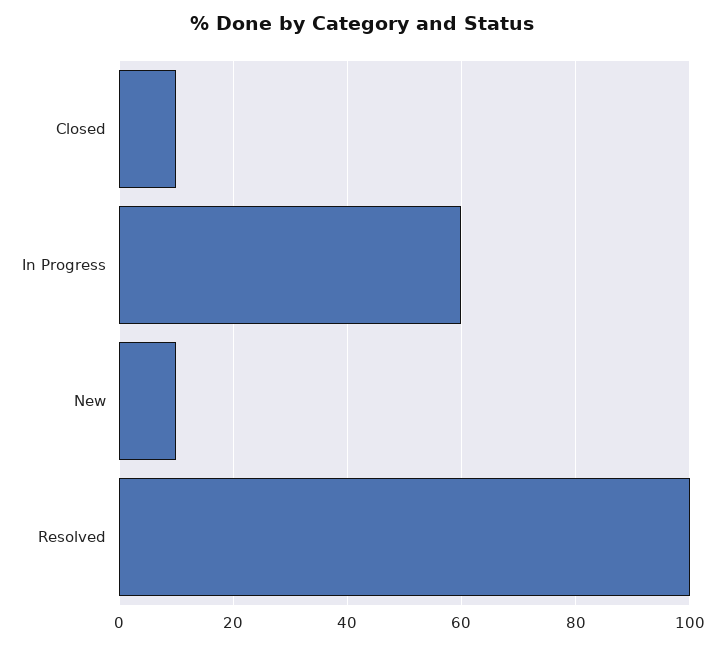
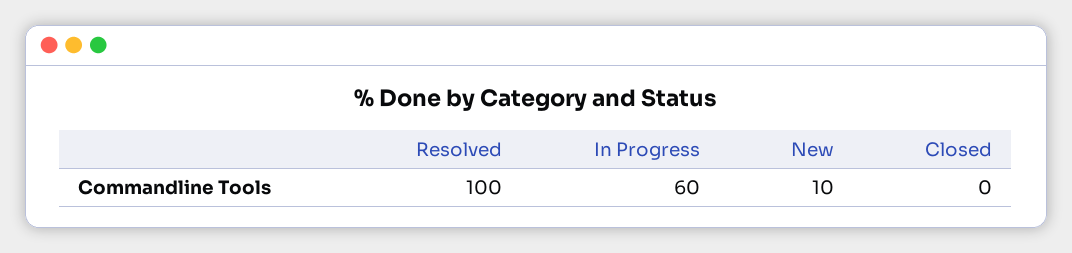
  {
-   "Closed": 10,
+   "Closed": 0,
    "In Progress": 60,
    "New": 10,
    "Resolved": 100
  }

